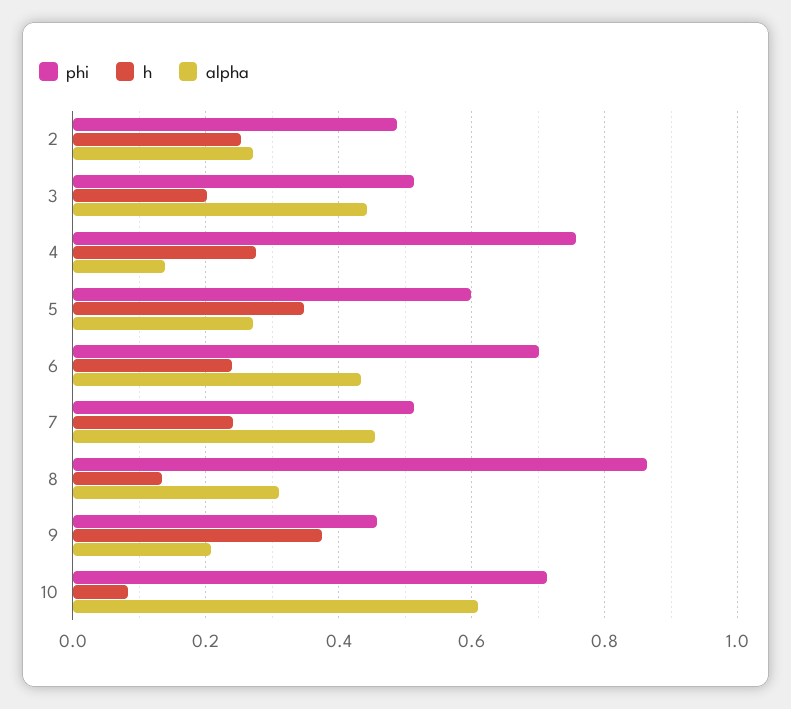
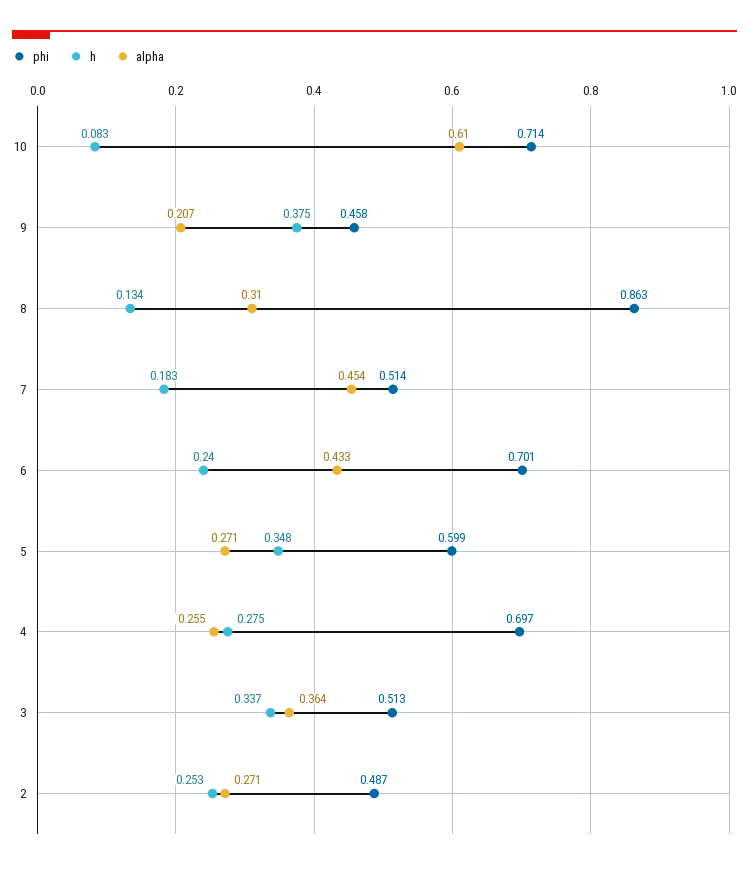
  {
    "phi": {
      "2": 0.487,
      "3": 0.513,
-     "4": 0.76,
+     "4": 0.697,
      "5": 0.599,
      "6": 0.701,
      "7": 0.514,
      "8": 0.863,
      "9": 0.458,
      "10": 0.714
    },
    "h": {
      "2": 0.253,
-     "3": 0.2,
+     "3": 0.337,
      "4": 0.275,
      "5": 0.348,
      "6": 0.24,
-     "7": 0.24,
+     "7": 0.183,
      "8": 0.134,
      "9": 0.375,
      "10": 0.083
    },
    "alpha": {
      "2": 0.271,
-     "3": 0.44,
+     "3": 0.364,
-     "4": 0.14,
+     "4": 0.255,
      "5": 0.271,
      "6": 0.433,
      "7": 0.454,
      "8": 0.31,
      "9": 0.207,
      "10": 0.61
    }
  }

